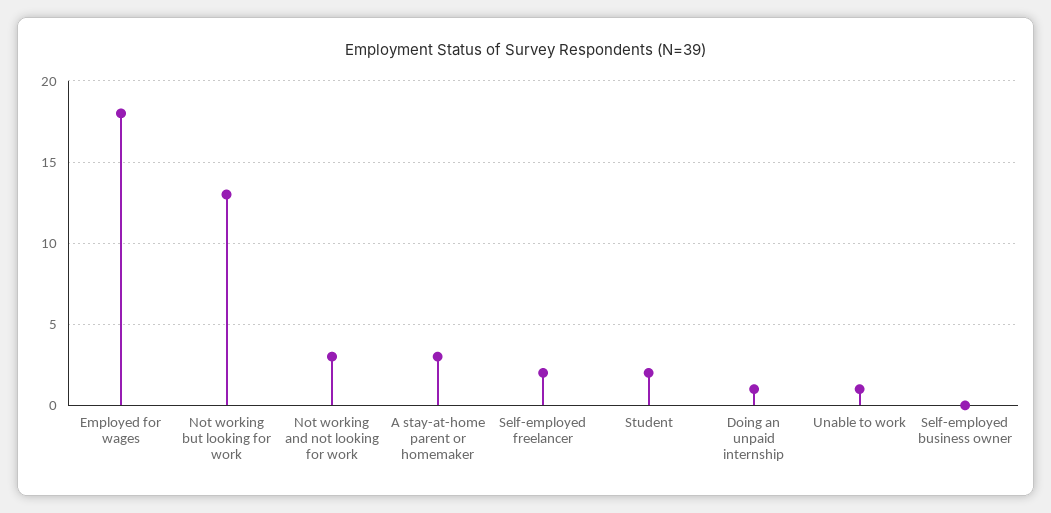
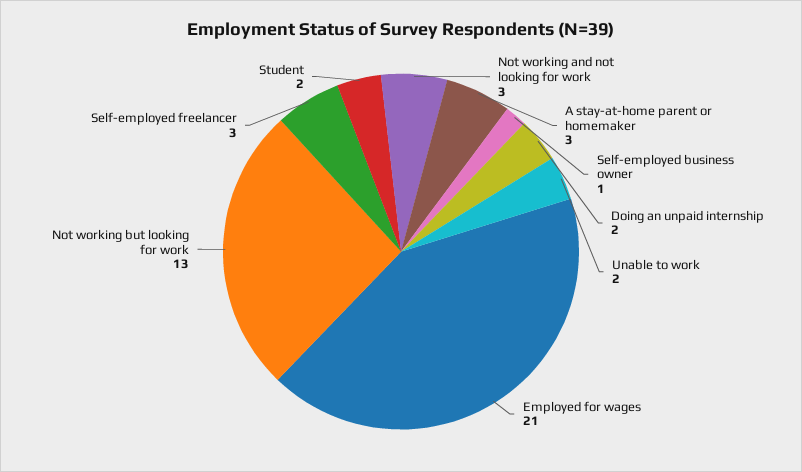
  {
-   "Employed for wages": 18,
+   "Employed for wages": 21,
    "Not working but looking for work": 13,
    "Not working and not looking for work": 3,
    "A stay-at-home parent or homemaker": 3,
-   "Self-employed freelancer": 2,
+   "Self-employed freelancer": 3,
    "Student": 2,
-   "Doing an unpaid internship": 1,
+   "Doing an unpaid internship": 2,
-   "Unable to work": 1,
+   "Unable to work": 2,
-   "Self-employed business owner": 0
+   "Self-employed business owner": 1
  }

